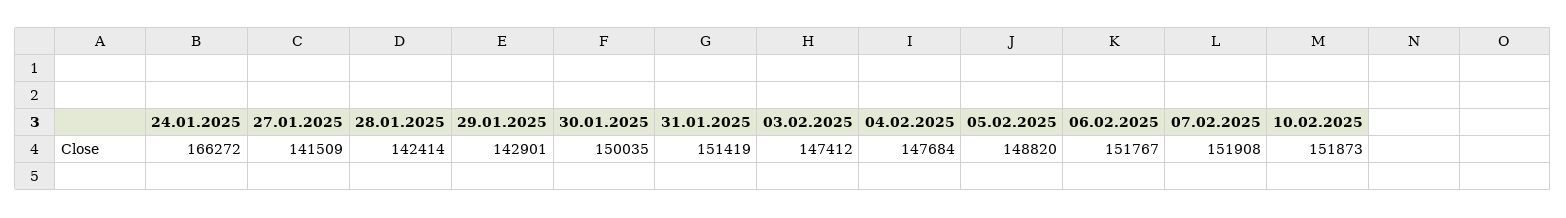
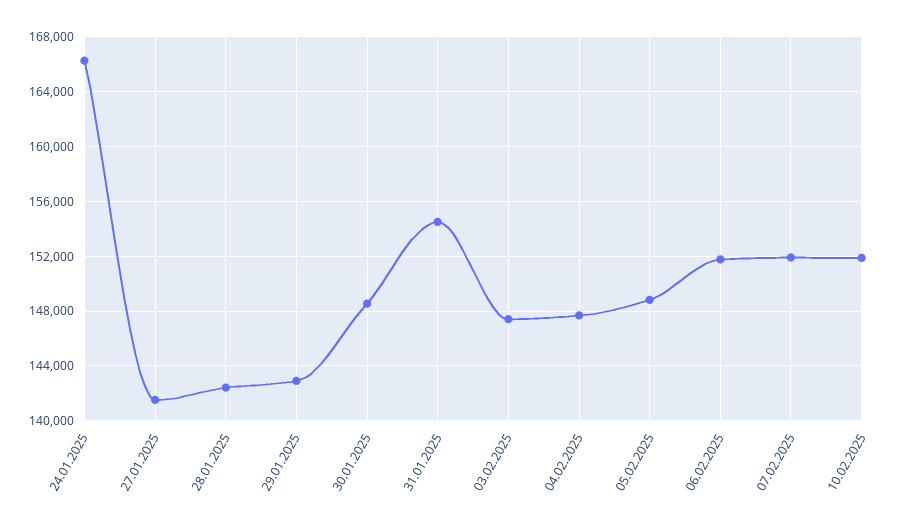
  {
    "24.01.2025": 166272,
    "27.01.2025": 141509,
    "28.01.2025": 142414,
    "29.01.2025": 142901,
-   "30.01.2025": 150035,
+   "30.01.2025": 148500,
-   "31.01.2025": 151419,
+   "31.01.2025": 154500,
    "03.02.2025": 147412,
    "04.02.2025": 147684,
    "05.02.2025": 148820,
    "06.02.2025": 151767,
    "07.02.2025": 151908,
    "10.02.2025": 151873
  }

